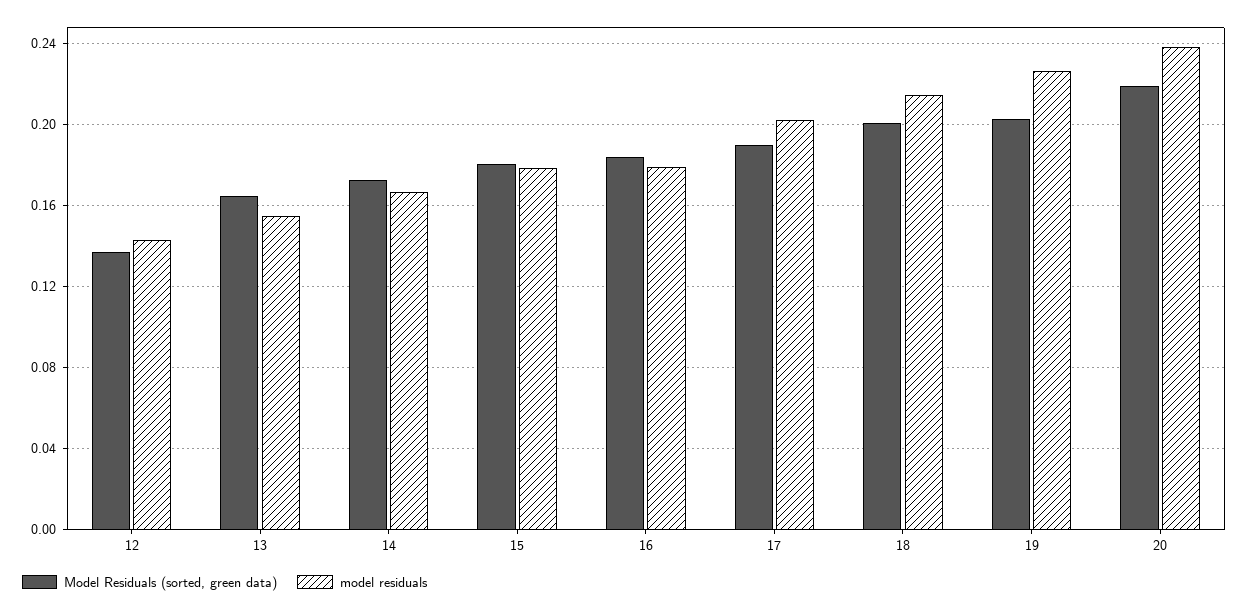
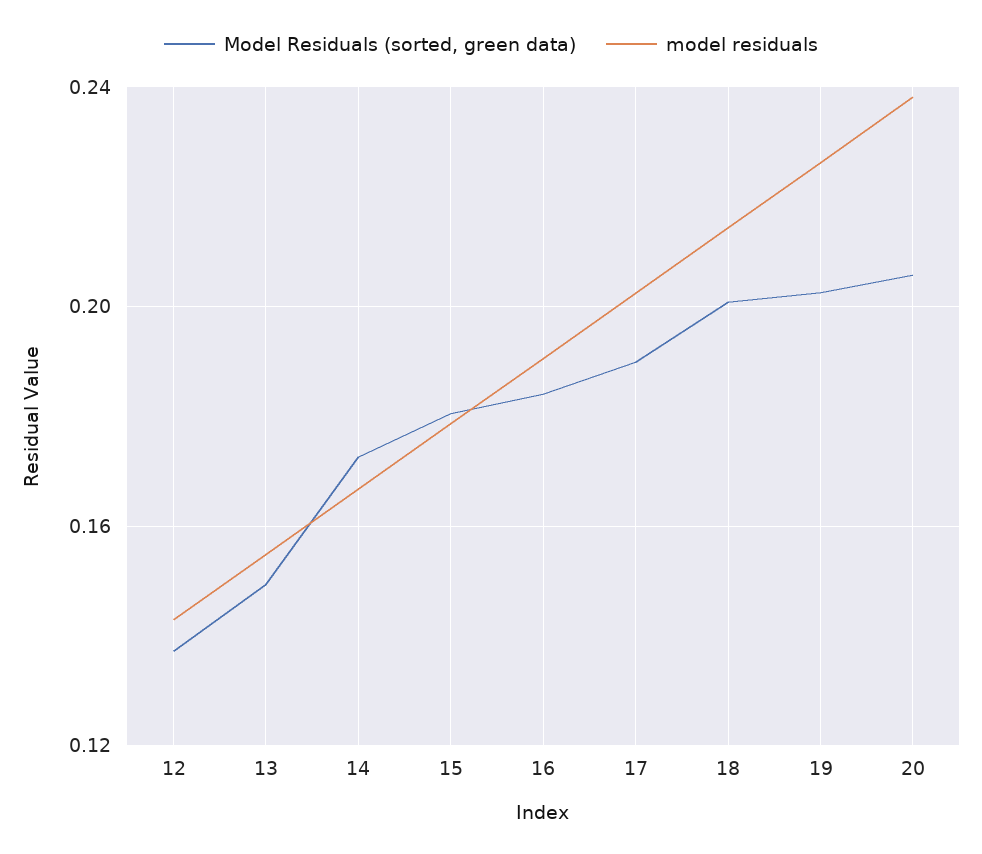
  {
    "Model Residuals (sorted, green data)": {
      "12": 0.135,
-     "13": 0.165,
+     "13": 0.15,
      "14": 0.175,
      "15": 0.18,
      "16": 0.185,
      "17": 0.19,
      "18": 0.2,
      "19": 0.205,
-     "20": 0.22
+     "20": 0.205
    },
    "model residuals": {
      "12": 0.145,
      "13": 0.155,
      "14": 0.165,
      "15": 0.18,
-     "16": 0.18,
+     "16": 0.19,
      "17": 0.2,
      "18": 0.215,
      "19": 0.225,
      "20": 0.24
    }
  }

